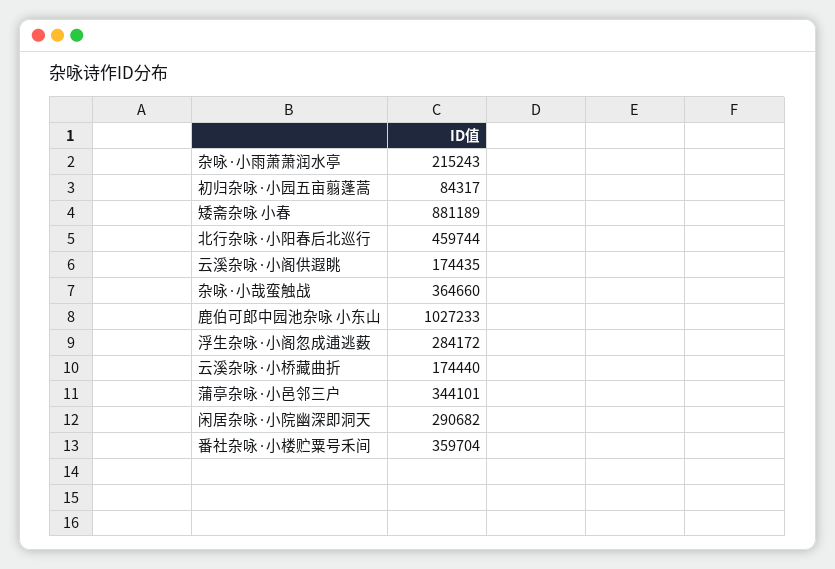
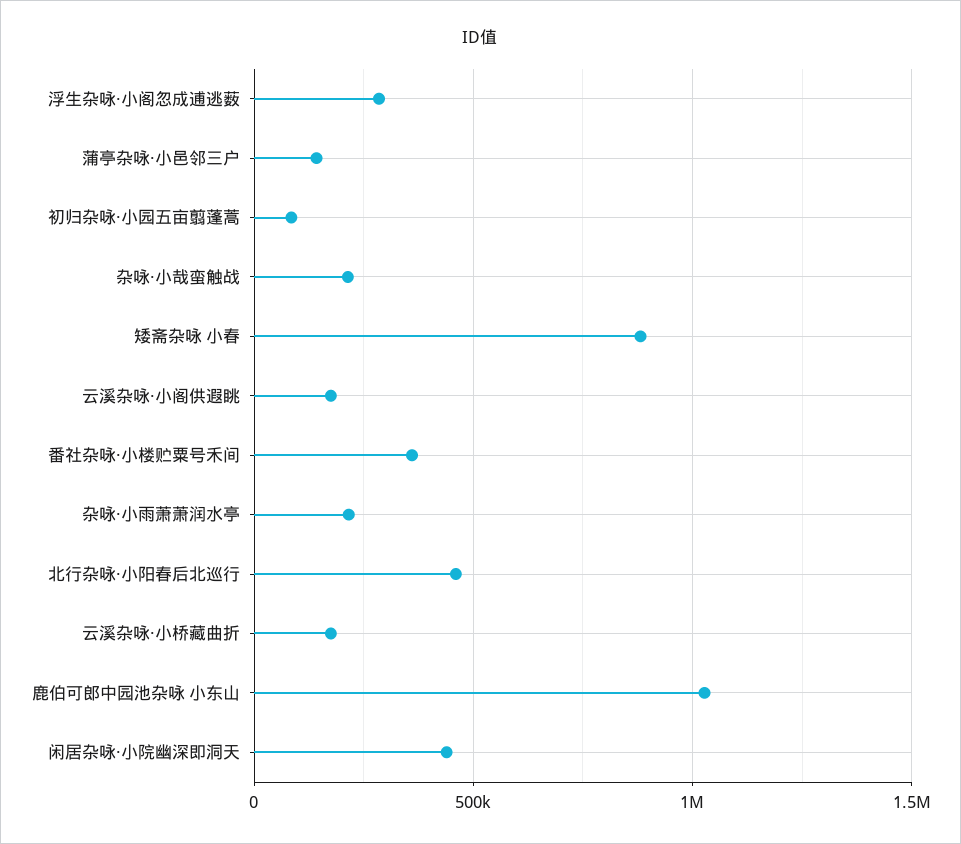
  {
    "杂咏·小雨萧萧润水亭": 215243,
    "初归杂咏·小园五亩翦蓬蒿": 84317,
    "矮斋杂咏 小春": 881189,
    "北行杂咏·小阳春后北巡行": 459744,
    "云溪杂咏·小阁供遐眺": 174435,
-   "杂咏·小哉蛮触战": 364660,
+   "杂咏·小哉蛮触战": 200000,
    "鹿伯可郎中园池杂咏 小东山": 1027233,
    "浮生杂咏·小阁忽成逋逃薮": 284172,
    "云溪杂咏·小桥藏曲折": 174440,
-   "蒲亭杂咏·小邑邻三户": 344101,
+   "蒲亭杂咏·小邑邻三户": 150000,
-   "闲居杂咏·小院幽深即洞天": 290682,
+   "闲居杂咏·小院幽深即洞天": 450000,
    "番社杂咏·小楼贮粟号禾间": 359704
  }

